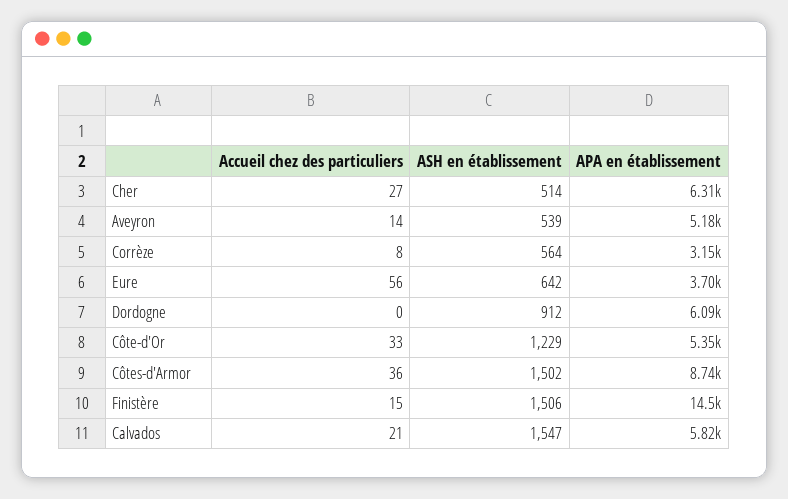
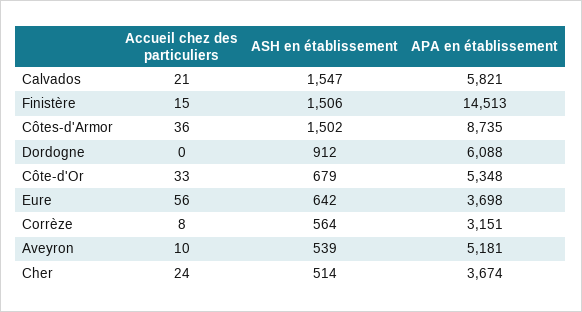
  {
    "Accueil chez des particuliers": {
-     "Cher": 27,
+     "Cher": 24,
-     "Aveyron": 14,
+     "Aveyron": 10,
      "Corrèze": 8,
      "Eure": 56,
      "Dordogne": 0,
      "Côte-d'Or": 33,
      "Côtes-d'Armor": 36,
      "Finistère": 15,
      "Calvados": 21
    },
    "ASH en établissement": {
      "Cher": 514,
      "Aveyron": 539,
      "Corrèze": 564,
      "Eure": 642,
      "Dordogne": 912,
-     "Côte-d'Or": 1229,
+     "Côte-d'Or": 679,
      "Côtes-d'Armor": 1502,
      "Finistère": 1506,
      "Calvados": 1547
    },
    "APA en établissement": {
-     "Cher": 6310,
+     "Cher": 3674,
      "Aveyron": 5181,
      "Corrèze": 3151,
      "Eure": 3698,
      "Dordogne": 6088,
      "Côte-d'Or": 5348,
      "Côtes-d'Armor": 8735,
      "Finistère": 14513,
      "Calvados": 5821
    }
  }

